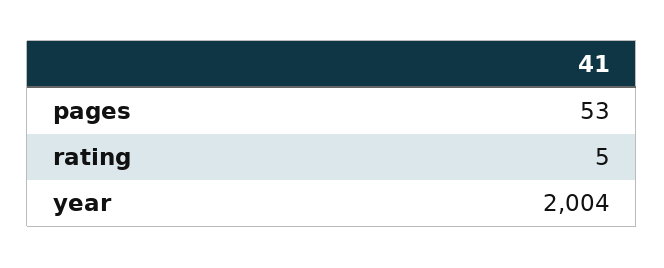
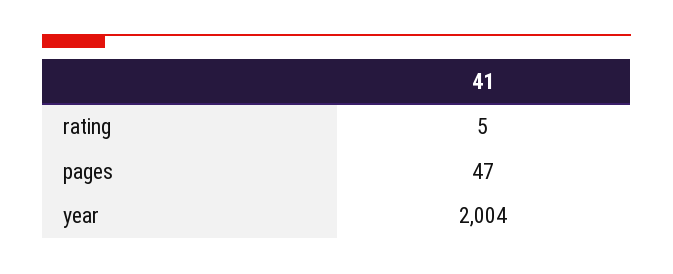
  {
-   "pages": 53,
+   "pages": 47,
    "rating": 5,
    "year": 2004
  }

